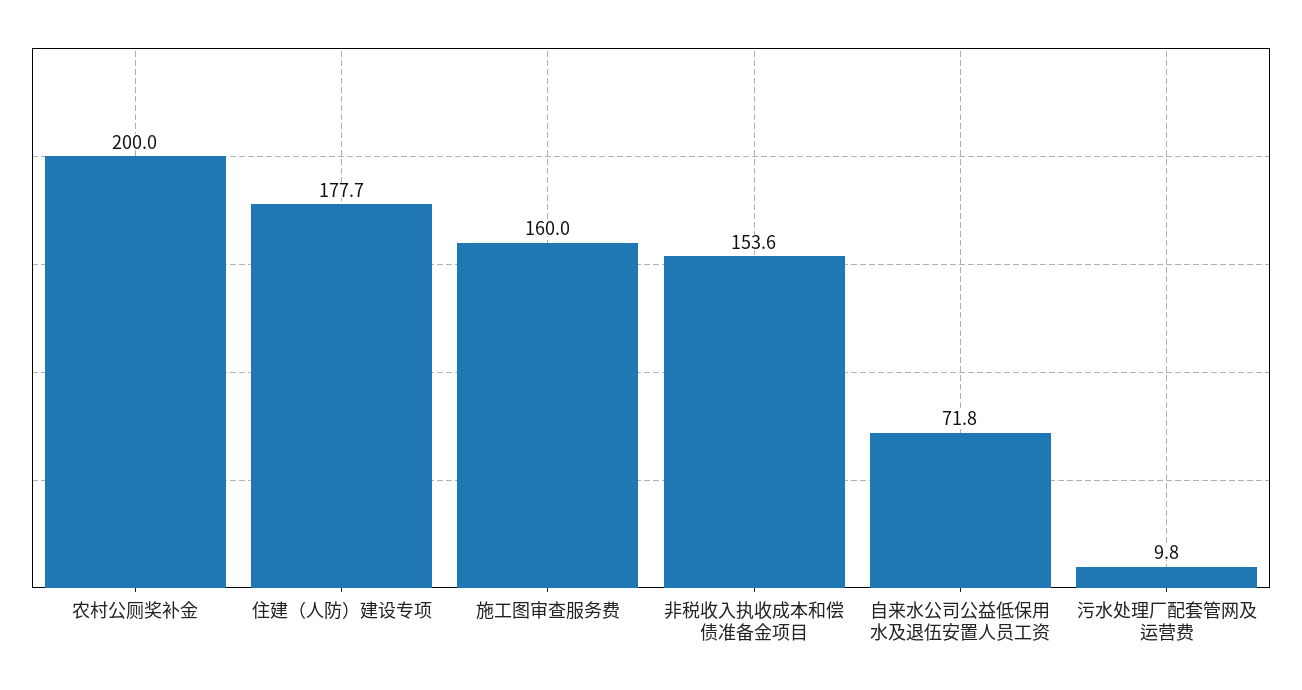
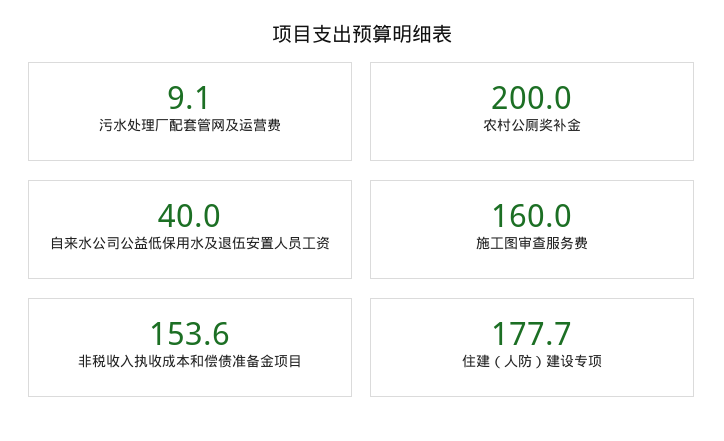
  {
    "农村公厕奖补金": 200,
    "住建（人防）建设专项": 177.7,
    "施工图审查服务费": 160,
    "非税收入执收成本和偿债准备金项目": 153.6,
-   "自来水公司公益低保用水及退伍安置人员工资": 71.8,
+   "自来水公司公益低保用水及退伍安置人员工资": 40,
-   "污水处理厂配套管网及运营费": 9.8
+   "污水处理厂配套管网及运营费": 9.1
  }

